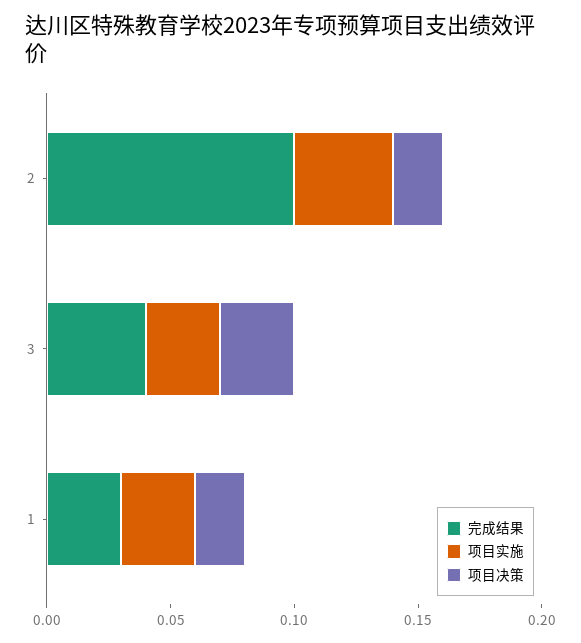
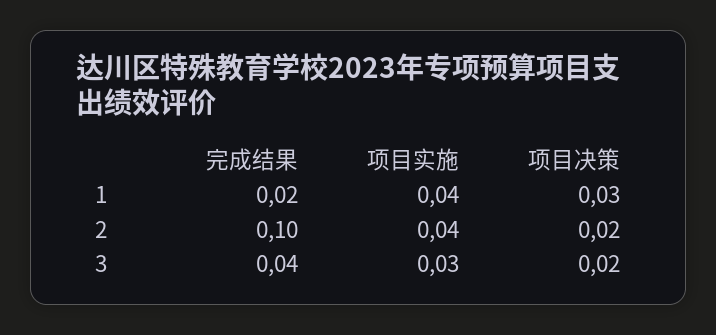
  {
    "完成结果": {
      "2": 0.1,
      "3": 0.04,
-     "1": 0.03
+     "1": 0.02
    },
    "项目实施": {
      "2": 0.04,
      "3": 0.03,
-     "1": 0.03
+     "1": 0.04
    },
    "项目决策": {
      "2": 0.02,
-     "3": 0.03,
+     "3": 0.02,
-     "1": 0.02
+     "1": 0.03
    }
  }

